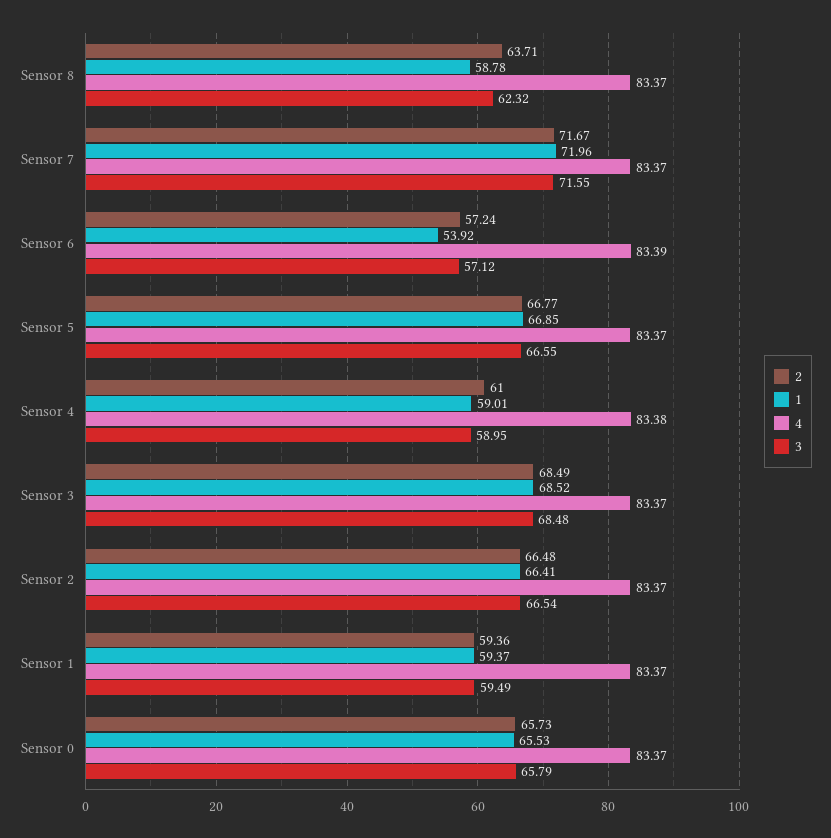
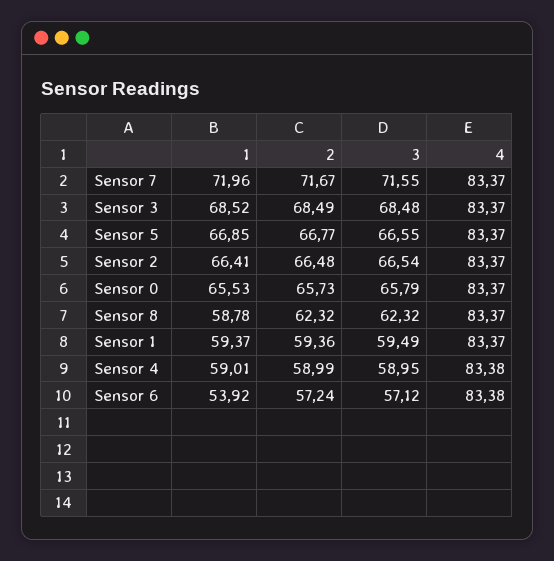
  {
    "2": {
-     "Sensor 8": 63.71,
+     "Sensor 8": 62.32,
      "Sensor 7": 71.67,
      "Sensor 6": 57.24,
      "Sensor 5": 66.77,
-     "Sensor 4": 61,
+     "Sensor 4": 58.99,
      "Sensor 3": 68.49,
      "Sensor 2": 66.48,
      "Sensor 1": 59.36,
      "Sensor 0": 65.73
    },
    "1": {
      "Sensor 8": 58.78,
      "Sensor 7": 71.96,
      "Sensor 6": 53.92,
      "Sensor 5": 66.85,
      "Sensor 4": 59.01,
      "Sensor 3": 68.52,
      "Sensor 2": 66.41,
      "Sensor 1": 59.37,
      "Sensor 0": 65.53
    },
    "4": {
      "Sensor 8": 83.37,
      "Sensor 7": 83.37,
-     "Sensor 6": 83.39,
+     "Sensor 6": 83.38,
      "Sensor 5": 83.37,
      "Sensor 4": 83.38,
      "Sensor 3": 83.37,
      "Sensor 2": 83.37,
      "Sensor 1": 83.37,
      "Sensor 0": 83.37
    },
    "3": {
      "Sensor 8": 62.32,
      "Sensor 7": 71.55,
      "Sensor 6": 57.12,
      "Sensor 5": 66.55,
      "Sensor 4": 58.95,
      "Sensor 3": 68.48,
      "Sensor 2": 66.54,
      "Sensor 1": 59.49,
      "Sensor 0": 65.79
    }
  }

